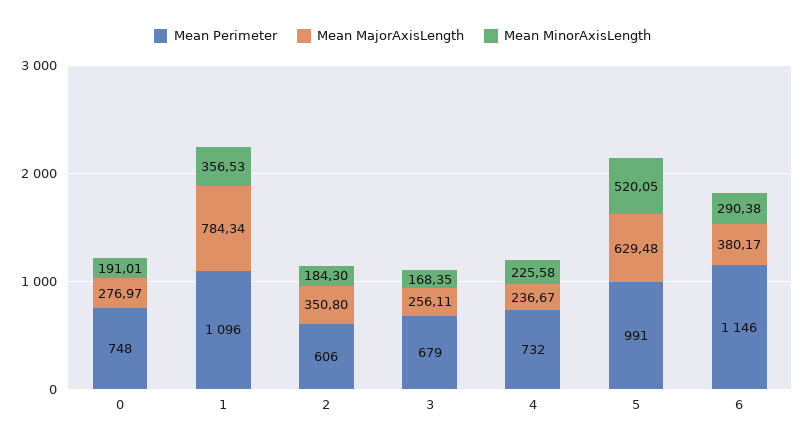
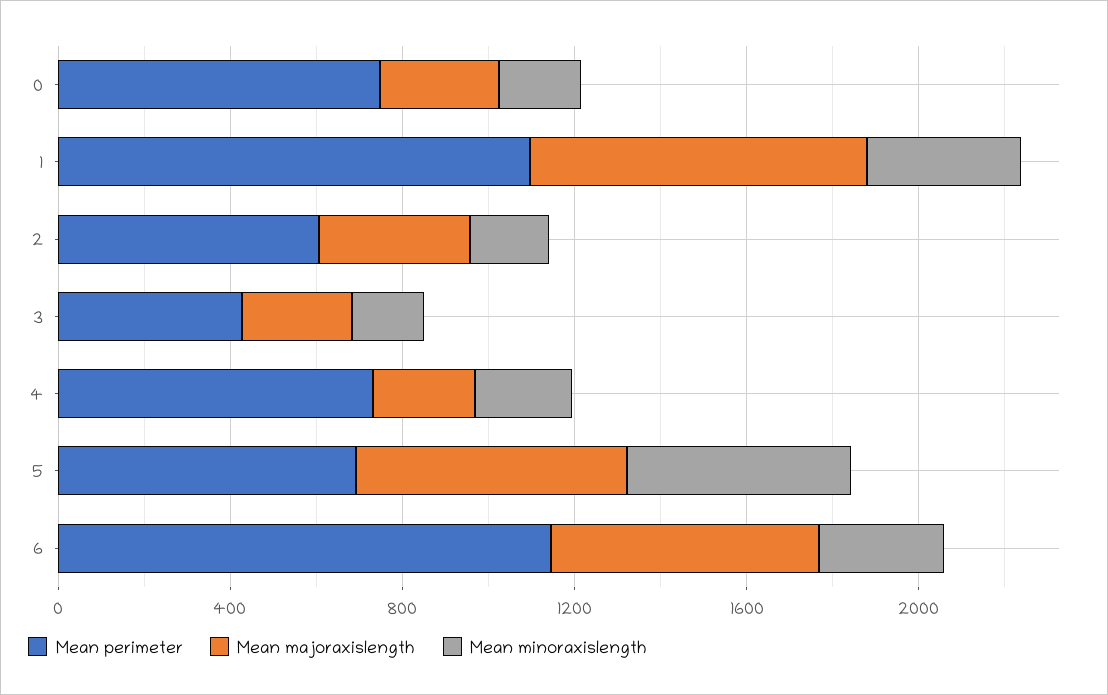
  {
    "Mean Perimeter": {
      "0": 748,
      "1": 1096,
      "2": 606,
-     "3": 679,
+     "3": 400,
      "4": 732,
-     "5": 991,
+     "5": 700,
      "6": 1146
    },
    "Mean MajorAxisLength": {
      "0": 276.97,
      "1": 784.34,
      "2": 350.8,
      "3": 256.11,
      "4": 236.67,
      "5": 629.48,
-     "6": 380.17
+     "6": 600
    },
    "Mean MinorAxisLength": {
      "0": 191.01,
      "1": 356.53,
      "2": 184.3,
      "3": 168.35,
      "4": 225.58,
      "5": 520.05,
      "6": 290.38
    }
  }

